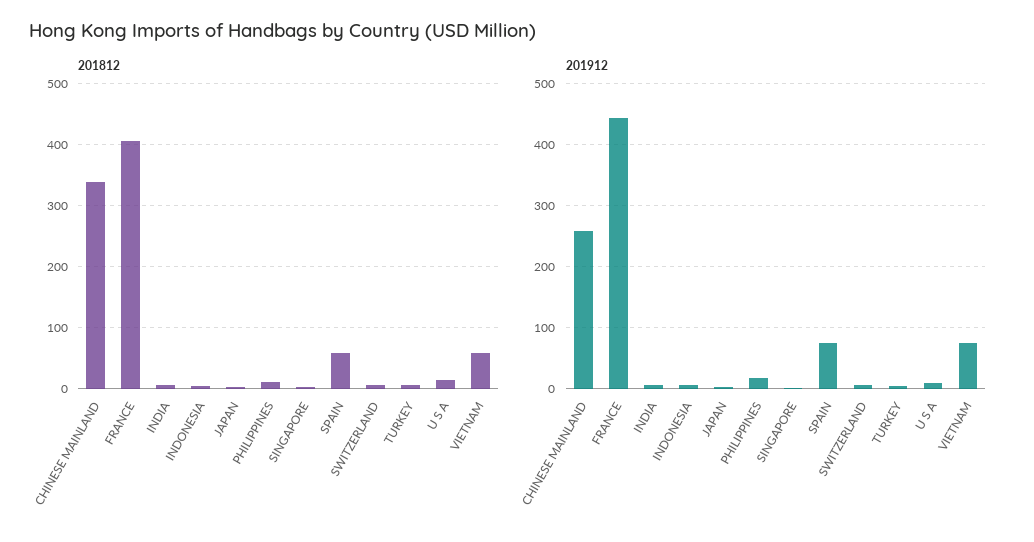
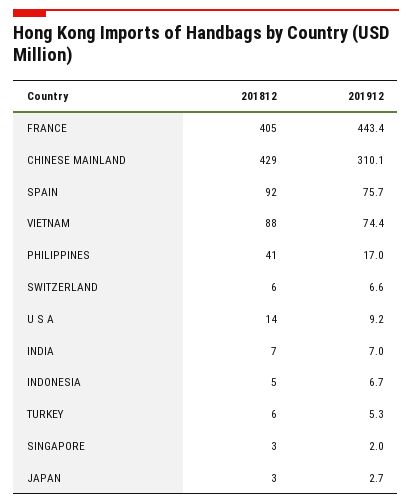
  {
    "201812": {
-     "CHINESE MAINLAND": 340,
+     "CHINESE MAINLAND": 429,
      "FRANCE": 405,
      "INDIA": 7,
      "INDONESIA": 5,
      "JAPAN": 3,
-     "PHILIPPINES": 10,
+     "PHILIPPINES": 41,
      "SINGAPORE": 3,
-     "SPAIN": 60,
+     "SPAIN": 92,
      "SWITZERLAND": 6,
      "TURKEY": 6,
      "U S A": 14,
-     "VIETNAM": 60
+     "VIETNAM": 88
    },
    "201912": {
-     "CHINESE MAINLAND": 260,
+     "CHINESE MAINLAND": 310.1,
      "FRANCE": 443.4,
      "INDIA": 7,
      "INDONESIA": 6.7,
      "JAPAN": 2.7,
      "PHILIPPINES": 17,
      "SINGAPORE": 2,
      "SPAIN": 75.7,
      "SWITZERLAND": 6.6,
      "TURKEY": 5.3,
      "U S A": 9.2,
      "VIETNAM": 74.4
    }
  }

